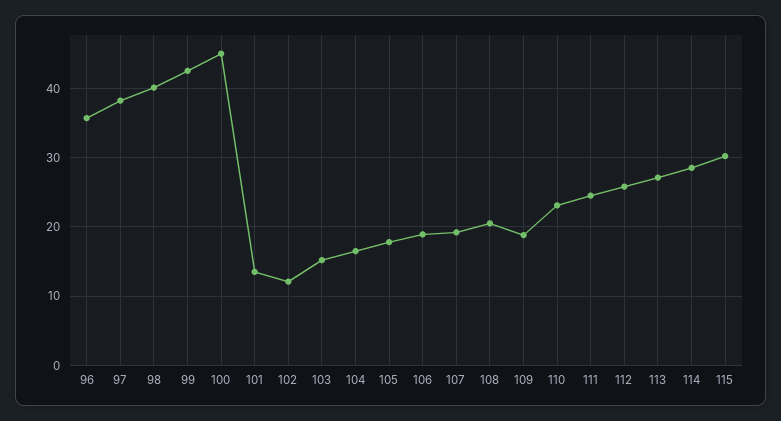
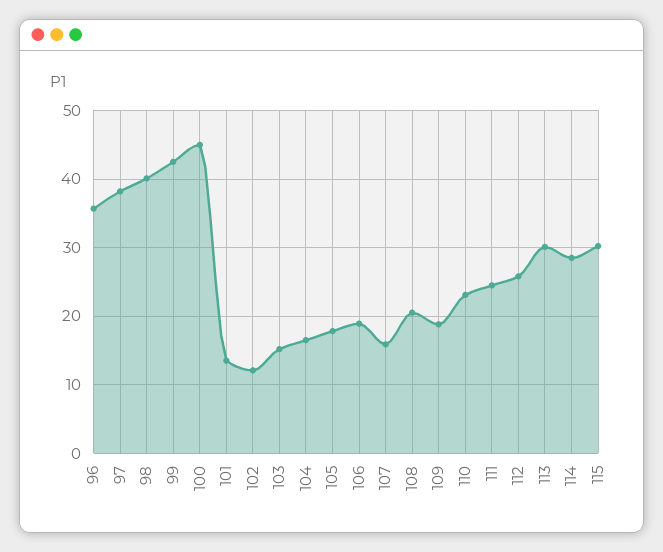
  {
    "96": 36,
    "97": 38,
    "98": 40,
    "99": 43,
    "100": 45,
    "101": 14,
    "102": 12,
    "103": 15,
    "104": 17,
    "105": 18,
    "106": 19,
-   "107": 19,
+   "107": 16,
    "108": 21,
    "109": 19,
    "110": 23,
    "111": 25,
    "112": 26,
-   "113": 27,
+   "113": 30,
    "114": 29,
    "115": 30
  }

